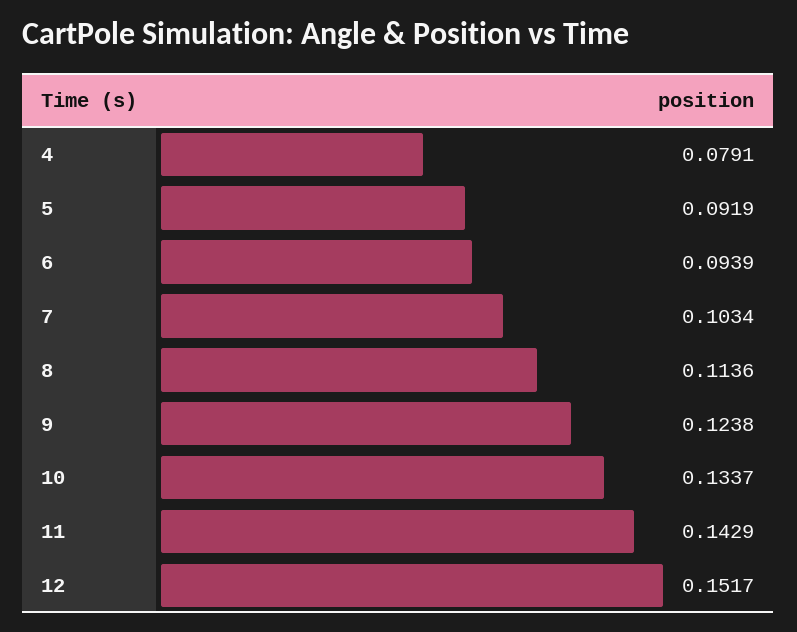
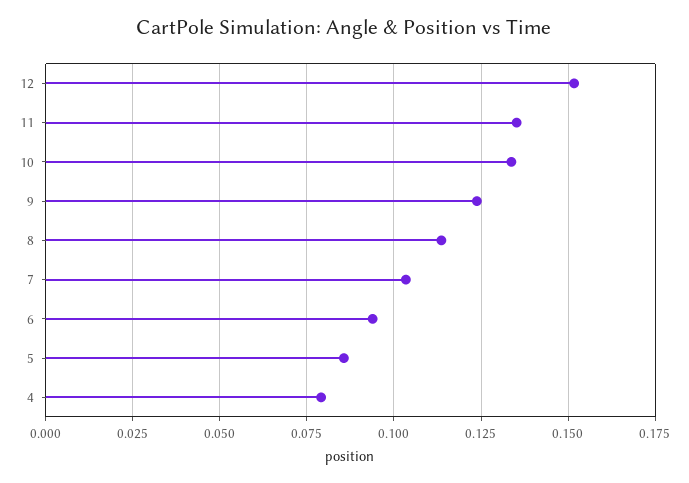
  {
    "4": 0.0791,
-   "5": 0.0919,
+   "5": 0.085,
    "6": 0.0939,
    "7": 0.1034,
    "8": 0.1136,
    "9": 0.1238,
    "10": 0.1337,
-   "11": 0.1429,
+   "11": 0.135,
    "12": 0.1517
  }

